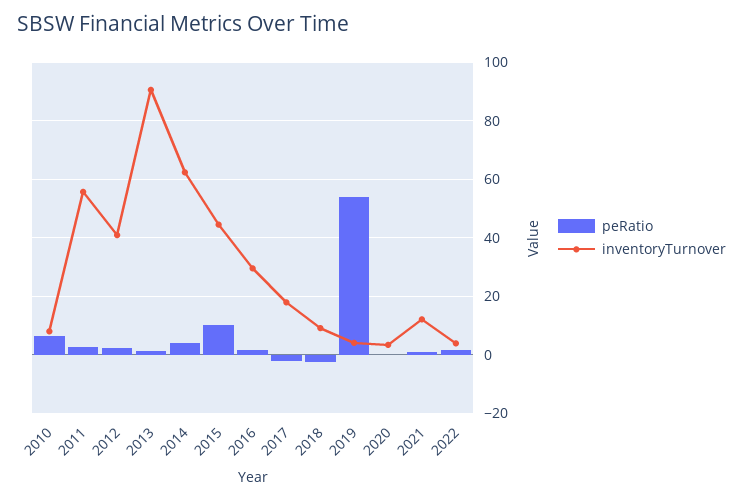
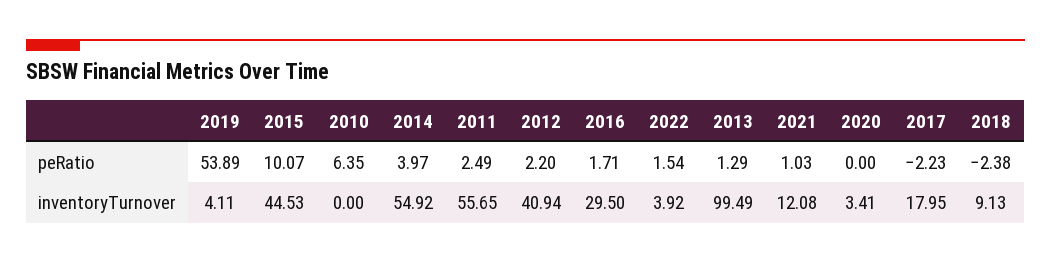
  {
    "peRatio": {
      "2010": 6.35,
      "2011": 2.49,
      "2012": 2.2,
      "2013": 1.29,
      "2014": 3.97,
      "2015": 10.07,
      "2016": 1.71,
      "2017": -2.23,
      "2018": -2.38,
      "2019": 53.89,
      "2020": 0,
      "2021": 1.03,
      "2022": 1.54
    },
    "inventoryTurnover": {
-     "2010": 7.5,
+     "2010": 0,
      "2011": 55.65,
      "2012": 40.94,
-     "2013": 90,
+     "2013": 99.49,
-     "2014": 62.5,
+     "2014": 54.92,
      "2015": 44.53,
      "2016": 29.5,
      "2017": 17.95,
      "2018": 9.13,
      "2019": 4.11,
      "2020": 3.41,
      "2021": 12.08,
      "2022": 3.92
    }
  }

